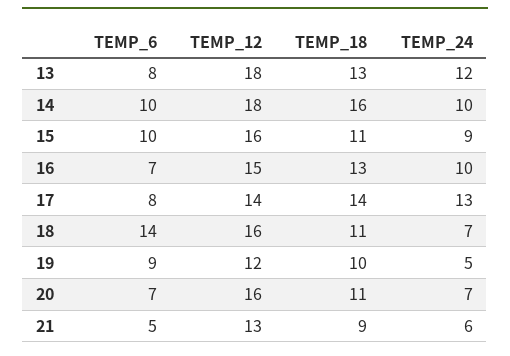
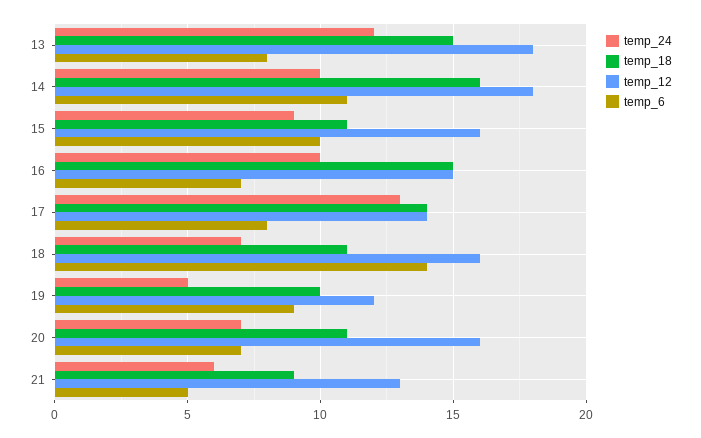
  {
    "TEMP_6": {
      "13": 8,
-     "14": 10,
+     "14": 11,
      "15": 10,
      "16": 7,
      "17": 8,
      "18": 14,
      "19": 9,
      "20": 7,
      "21": 5
    },
    "TEMP_12": {
      "13": 18,
      "14": 18,
      "15": 16,
      "16": 15,
      "17": 14,
      "18": 16,
      "19": 12,
      "20": 16,
      "21": 13
    },
    "TEMP_18": {
-     "13": 13,
+     "13": 15,
      "14": 16,
      "15": 11,
-     "16": 13,
+     "16": 15,
      "17": 14,
      "18": 11,
      "19": 10,
      "20": 11,
      "21": 9
    },
    "TEMP_24": {
      "13": 12,
      "14": 10,
      "15": 9,
      "16": 10,
      "17": 13,
      "18": 7,
      "19": 5,
      "20": 7,
      "21": 6
    }
  }

